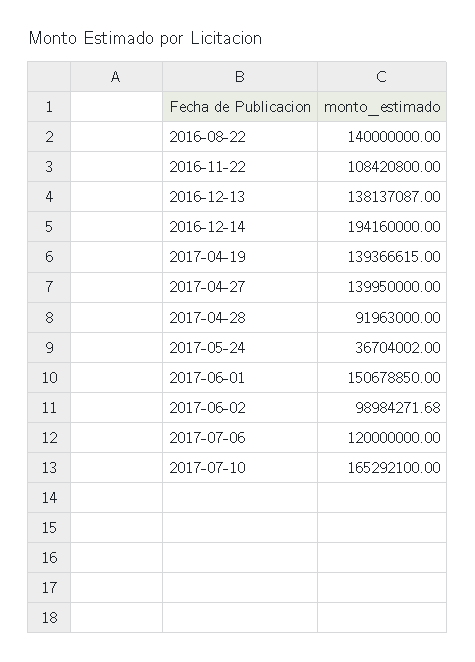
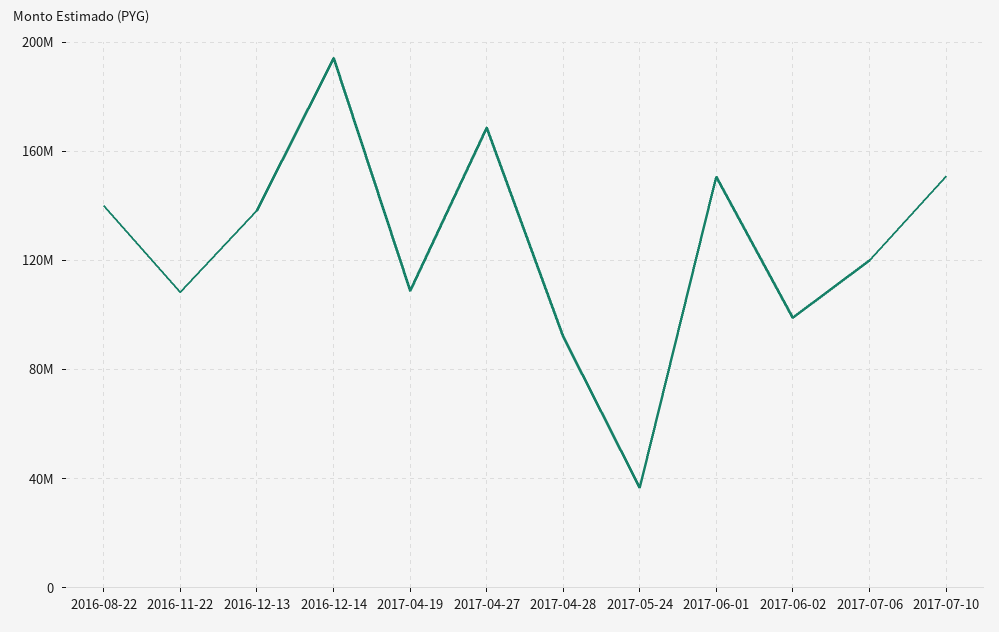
  {
    "2016-08-22": 140000000,
    "2016-11-22": 108420800,
    "2016-12-13": 138137087,
    "2016-12-14": 194160000,
-   "2017-04-19": 139366615,
+   "2017-04-19": 110000000,
-   "2017-04-27": 139950000,
+   "2017-04-27": 170000000,
    "2017-04-28": 91963000,
    "2017-05-24": 36704002,
    "2017-06-01": 150678850,
    "2017-06-02": 98984271.68,
    "2017-07-06": 120000000,
-   "2017-07-10": 165292100
+   "2017-07-10": 150000000
  }

